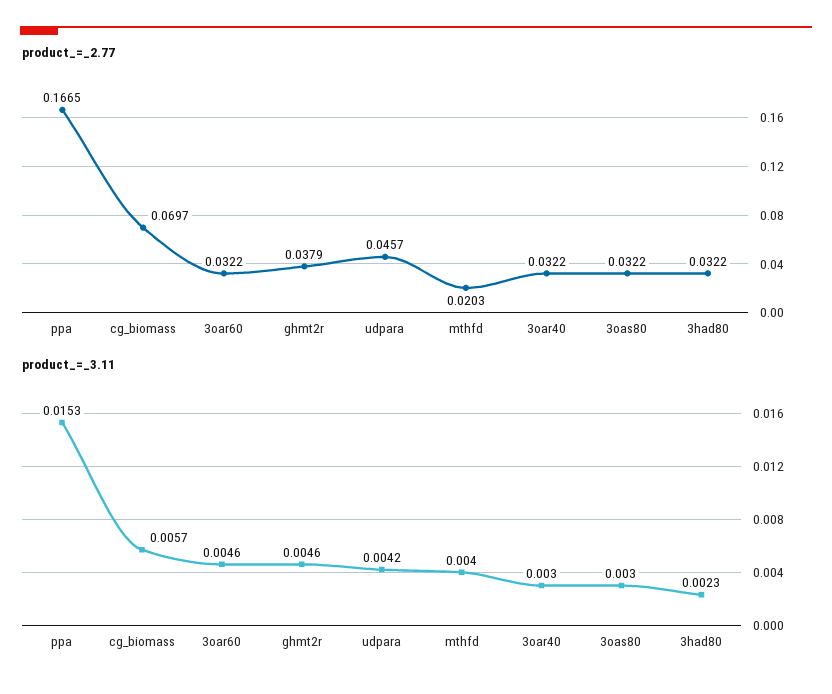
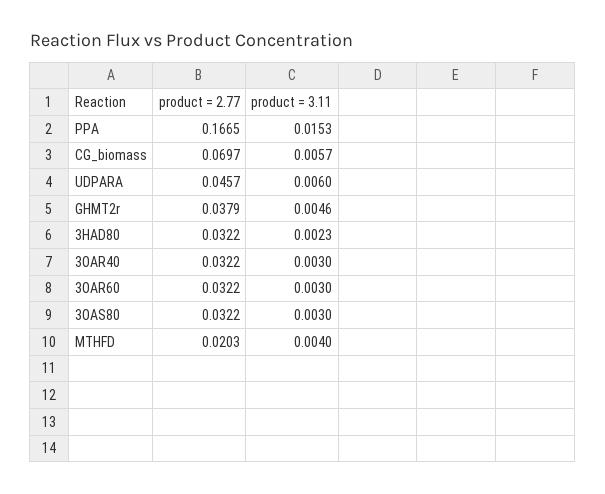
  {
    "product_=_2.77": {
      "ppa": 0.1665,
      "cg_biomass": 0.0697,
      "3oar60": 0.0322,
      "ghmt2r": 0.0379,
      "udpara": 0.0457,
      "mthfd": 0.0203,
      "3oar40": 0.0322,
      "3oas80": 0.0322,
      "3had80": 0.0322
    },
    "product_=_3.11": {
      "ppa": 0.0153,
      "cg_biomass": 0.0057,
-     "3oar60": 0.0046,
+     "3oar60": 0.003,
      "ghmt2r": 0.0046,
-     "udpara": 0.0042,
+     "udpara": 0.006,
      "mthfd": 0.004,
      "3oar40": 0.003,
      "3oas80": 0.003,
      "3had80": 0.0023
    }
  }

